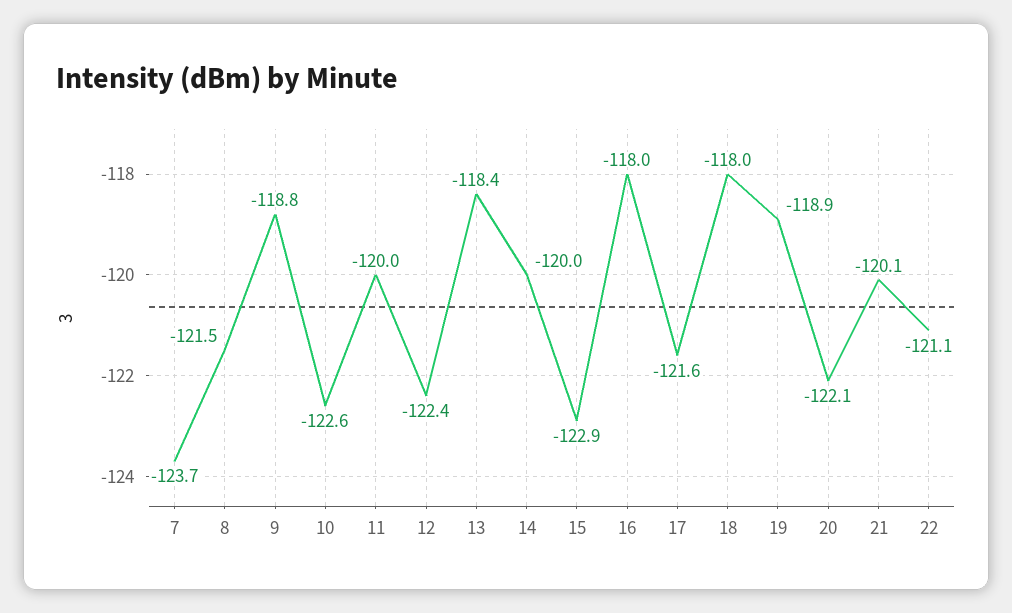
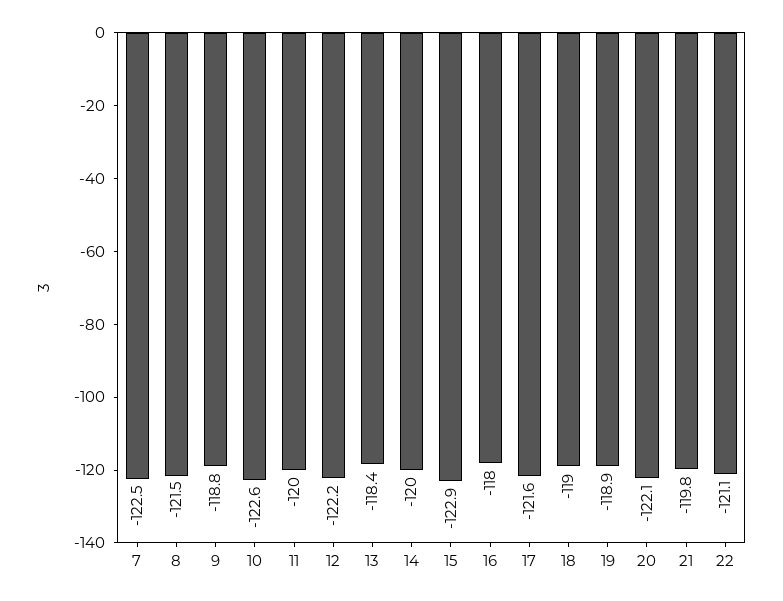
  {
-   "7": -123.7,
+   "7": -122.5,
    "8": -121.5,
    "9": -118.8,
    "10": -122.6,
    "11": -120,
-   "12": -122.4,
+   "12": -122.2,
    "13": -118.4,
    "14": -120,
    "15": -122.9,
    "16": -118,
    "17": -121.6,
-   "18": -118,
+   "18": -119,
    "19": -118.9,
    "20": -122.1,
-   "21": -120.1,
+   "21": -119.8,
    "22": -121.1
  }

